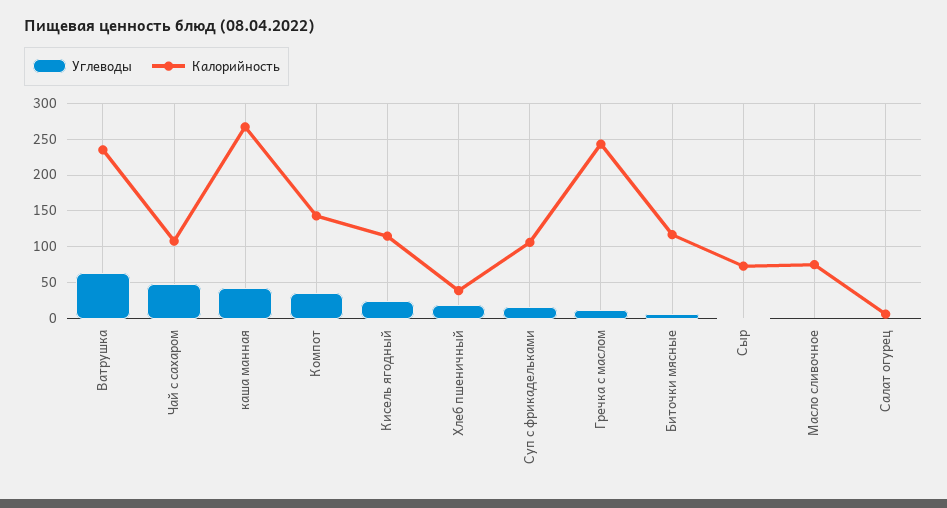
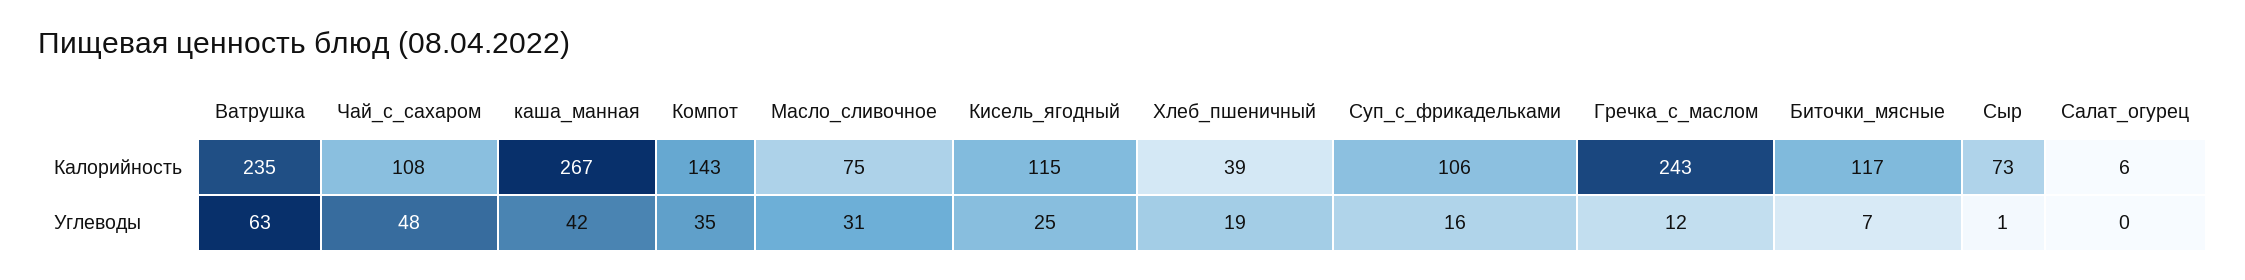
  {
    "Углеводы": {
      "Ватрушка": 63,
      "Чай с сахаром": 48,
      "каша манная": 42,
      "Компот": 35,
      "Кисель ягодный": 25,
      "Хлеб пшеничный": 19,
      "Суп с фрикадельками": 16,
      "Гречка с маслом": 12,
      "Биточки мясные": 7,
      "Сыр": 1,
-     "Масло сливочное": 0,
+     "Масло сливочное": 31,
      "Салат огурец": 0
    },
    "Калорийность": {
      "Ватрушка": 235,
      "Чай с сахаром": 108,
      "каша манная": 267,
      "Компот": 143,
      "Кисель ягодный": 115,
      "Хлеб пшеничный": 39,
      "Суп с фрикадельками": 106,
      "Гречка с маслом": 243,
      "Биточки мясные": 117,
      "Сыр": 73,
      "Масло сливочное": 75,
      "Салат огурец": 6
    }
  }

